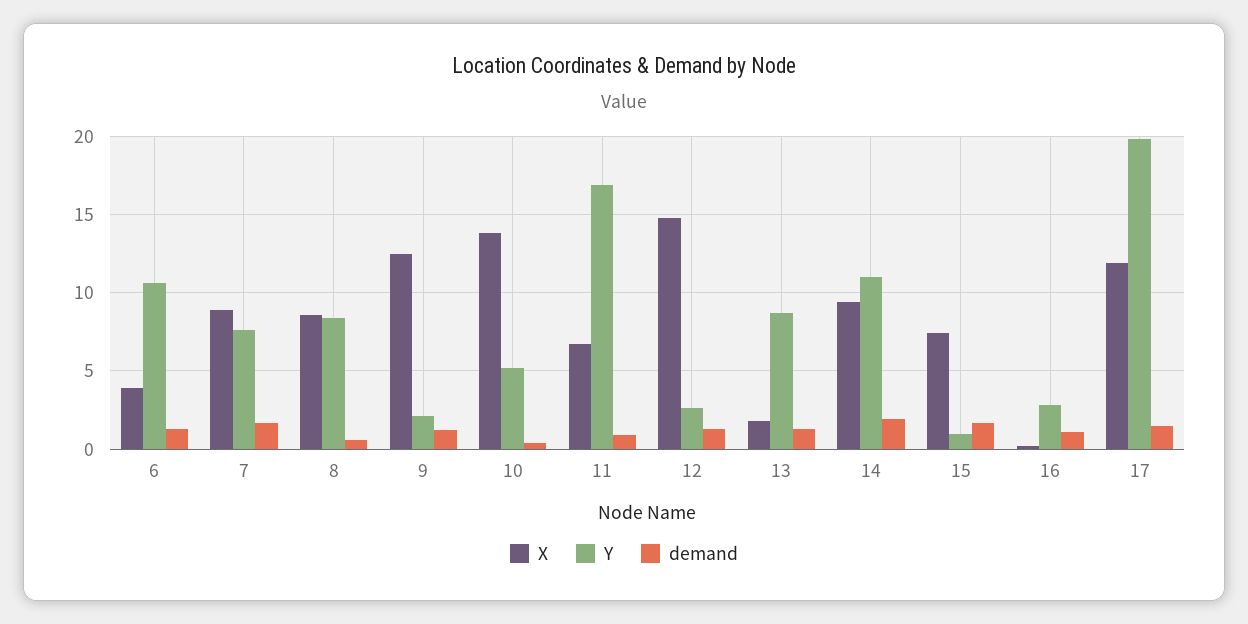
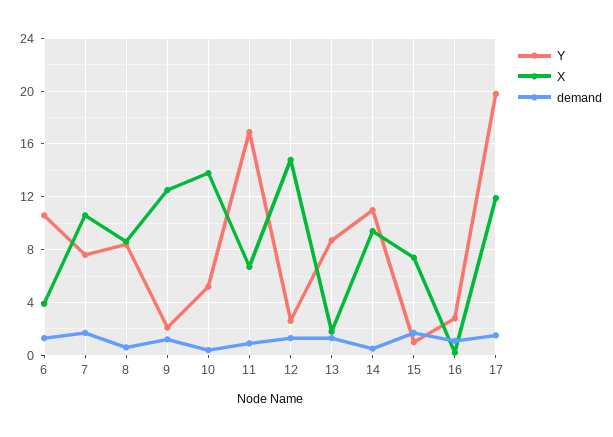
  {
    "X": {
      "6": 4,
-     "7": 9,
+     "7": 10.5,
      "8": 8.5,
      "9": 12.5,
      "10": 14,
      "11": 6.5,
      "12": 15,
      "13": 2,
      "14": 9.5,
      "15": 7.5,
      "16": 0,
      "17": 12
    },
    "Y": {
      "6": 10.5,
      "7": 7.5,
      "8": 8.5,
      "9": 2,
      "10": 5,
      "11": 17,
      "12": 2.5,
      "13": 8.5,
      "14": 11,
      "15": 1,
      "16": 3,
      "17": 20
    },
    "demand": {
      "6": 1.5,
      "7": 1.5,
      "8": 0.5,
      "9": 1,
      "10": 0.5,
      "11": 1,
      "12": 1.5,
      "13": 1.5,
-     "14": 2,
+     "14": 0.5,
      "15": 1.5,
      "16": 1,
      "17": 1.5
    }
  }

